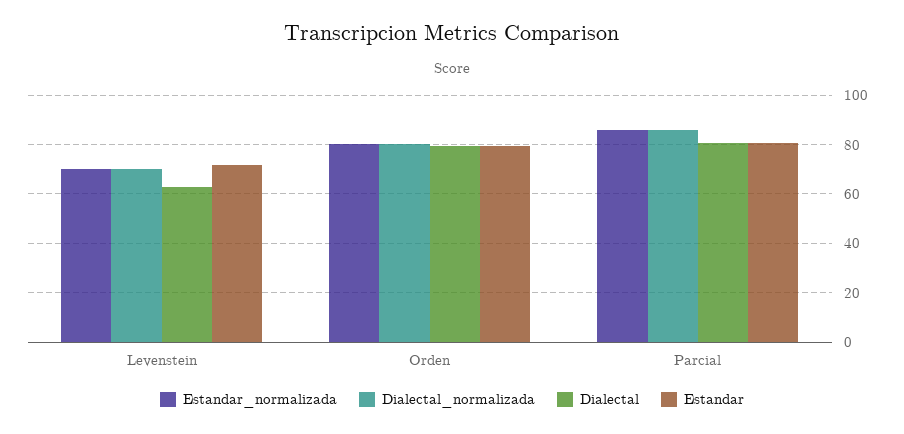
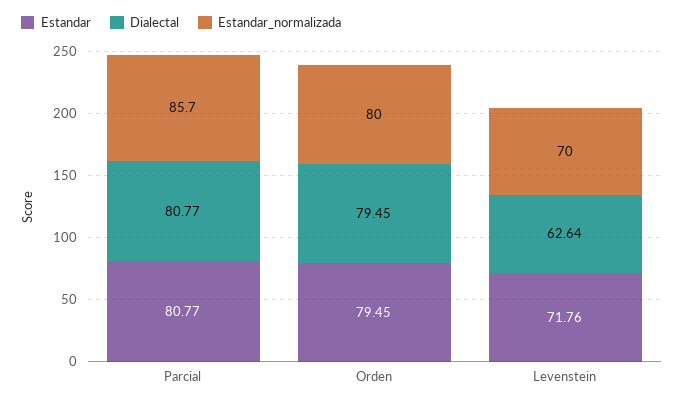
  {
    "Estandar_normalizada": {
      "Levenstein": 70,
      "Orden": 80,
      "Parcial": 85.7
    },
-   "Dialectal_normalizada": {
-     "Levenstein": 70,
-     "Orden": 80,
-     "Parcial": 85
-   },
    "Dialectal": {
      "Levenstein": 62.64,
      "Orden": 79.45,
      "Parcial": 80.77
    },
    "Estandar": {
      "Levenstein": 71.76,
      "Orden": 79.45,
      "Parcial": 80.77
    }
  }

